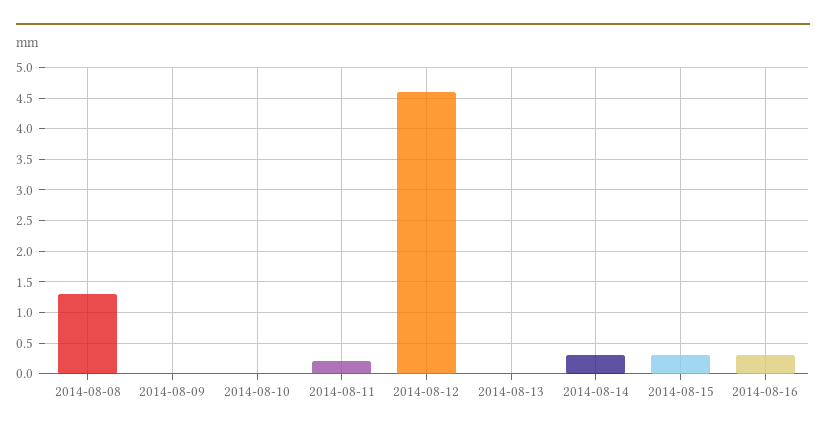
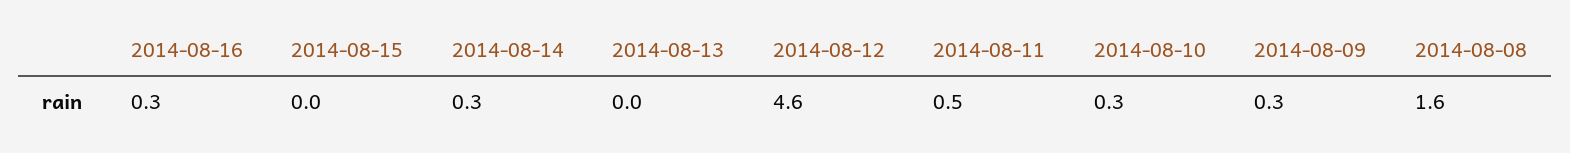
  {
-   "2014-08-08": 1.3,
+   "2014-08-08": 1.6,
-   "2014-08-09": 0,
+   "2014-08-09": 0.3,
-   "2014-08-10": 0,
+   "2014-08-10": 0.3,
-   "2014-08-11": 0.2,
+   "2014-08-11": 0.5,
    "2014-08-12": 4.6,
    "2014-08-13": 0,
    "2014-08-14": 0.3,
-   "2014-08-15": 0.3,
+   "2014-08-15": 0,
    "2014-08-16": 0.3
  }

